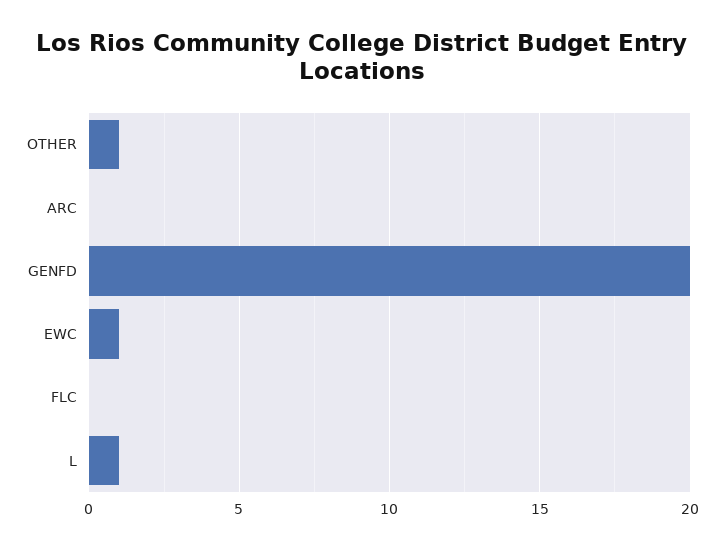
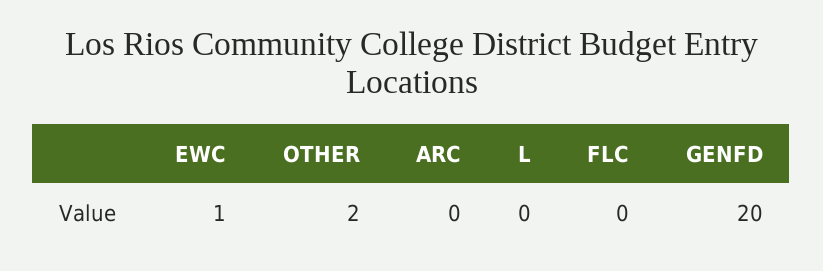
  {
-   "OTHER": 1,
+   "OTHER": 2,
    "ARC": 0,
    "GENFD": 20,
    "EWC": 1,
    "FLC": 0,
-   "L": 1
+   "L": 0
  }

